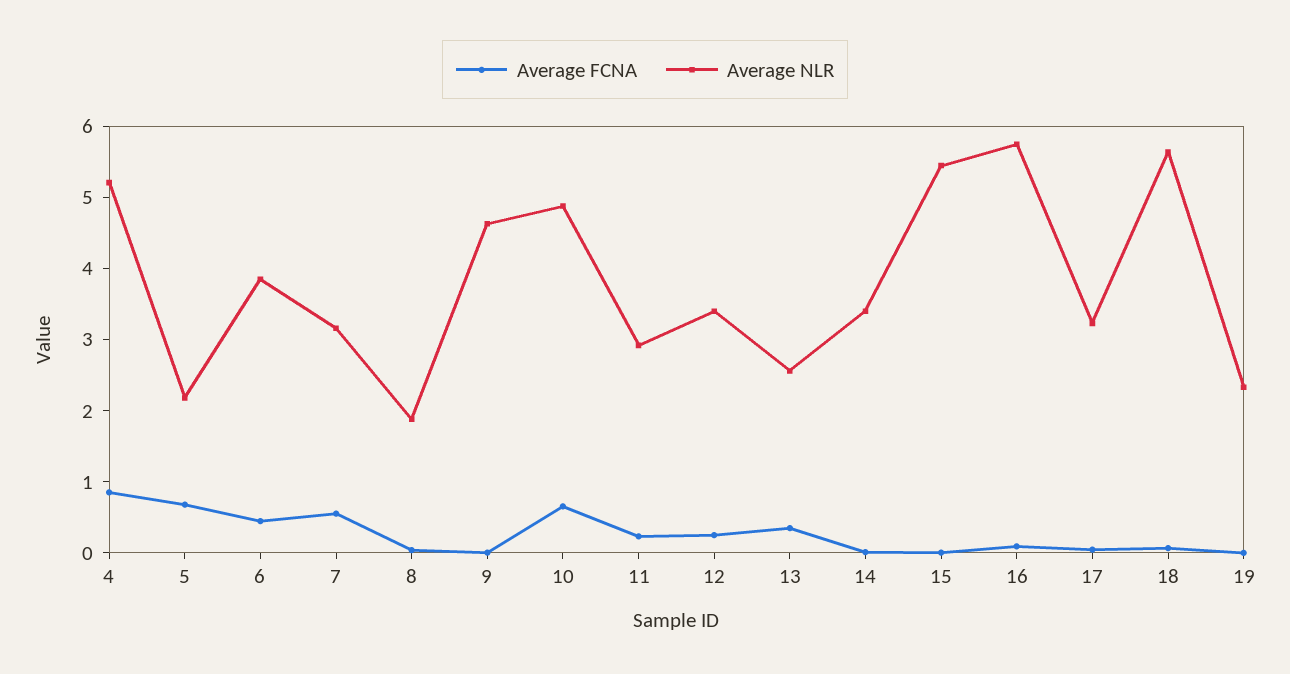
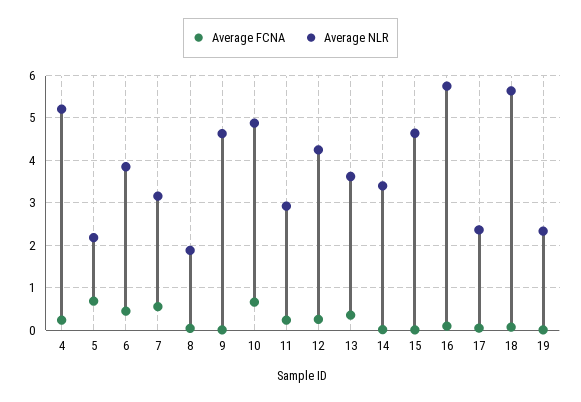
  {
    "Average FCNA": {
-     "4": 0.8,
+     "4": 0.2,
      "5": 0.6,
      "6": 0.4,
      "7": 0.6,
      "8": 0,
      "9": 0,
      "10": 0.6,
      "11": 0.2,
      "12": 0.2,
      "13": 0.4,
      "14": 0,
      "15": 0,
      "16": 0,
      "17": 0,
      "18": 0,
      "19": 0
    },
    "Average NLR": {
      "4": 5.2,
      "5": 2.2,
      "6": 3.8,
      "7": 3.2,
      "8": 1.8,
      "9": 4.6,
      "10": 4.8,
      "11": 3,
-     "12": 3.4,
+     "12": 4.2,
-     "13": 2.6,
+     "13": 3.6,
      "14": 3.4,
-     "15": 5.4,
+     "15": 4.6,
      "16": 5.8,
-     "17": 3.2,
+     "17": 2.4,
      "18": 5.6,
      "19": 2.4
    }
  }

